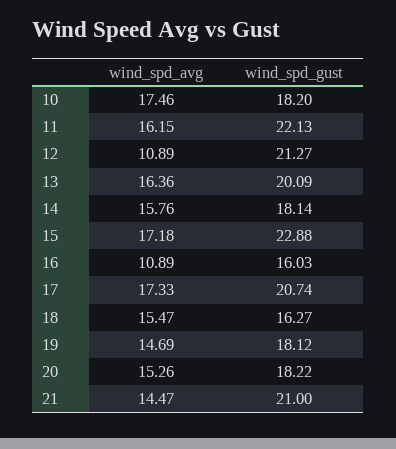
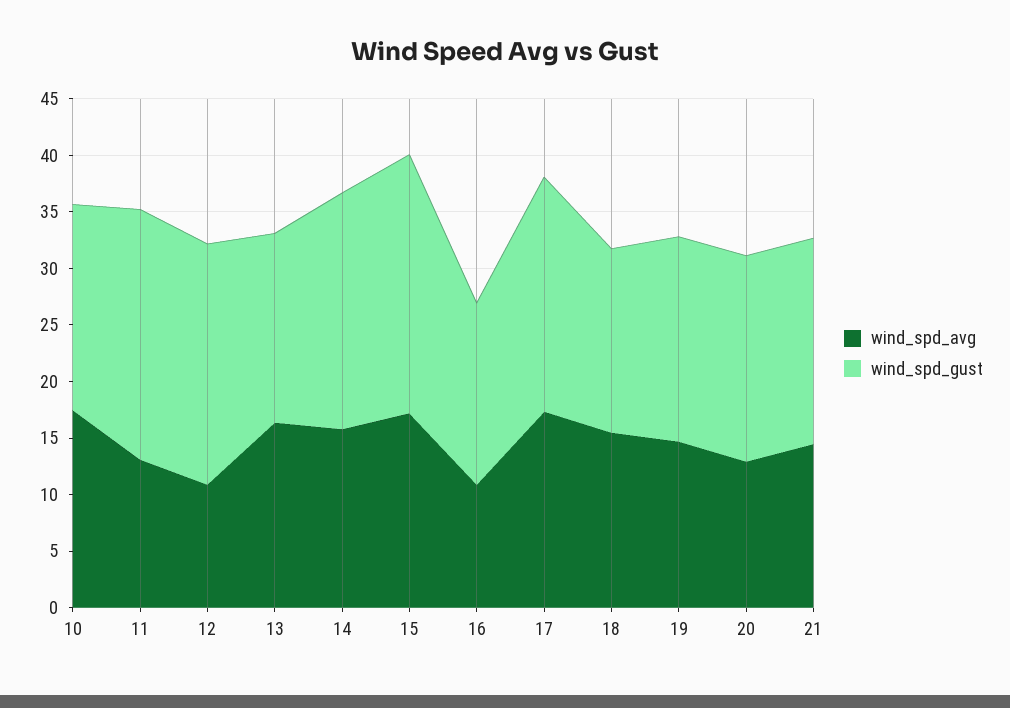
  {
    "wind_spd_avg": {
      "10": 17.46,
-     "11": 16.15,
+     "11": 13,
      "12": 10.89,
      "13": 16.36,
      "14": 15.76,
      "15": 17.18,
      "16": 10.89,
      "17": 17.33,
      "18": 15.47,
      "19": 14.69,
-     "20": 15.26,
+     "20": 13,
      "21": 14.47
    },
    "wind_spd_gust": {
      "10": 18.2,
      "11": 22.13,
      "12": 21.27,
-     "13": 20.09,
+     "13": 17,
-     "14": 18.14,
+     "14": 21,
      "15": 22.88,
      "16": 16.03,
      "17": 20.74,
      "18": 16.27,
      "19": 18.12,
      "20": 18.22,
-     "21": 21
+     "21": 18
    }
  }

